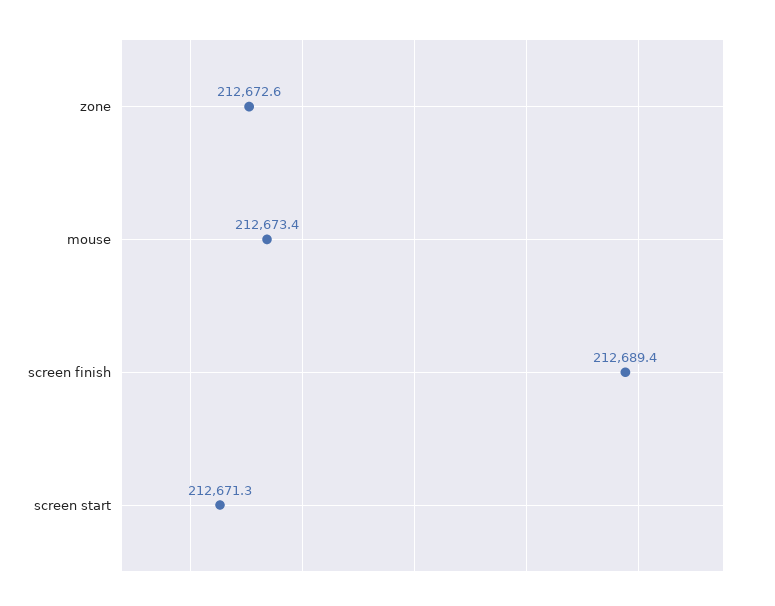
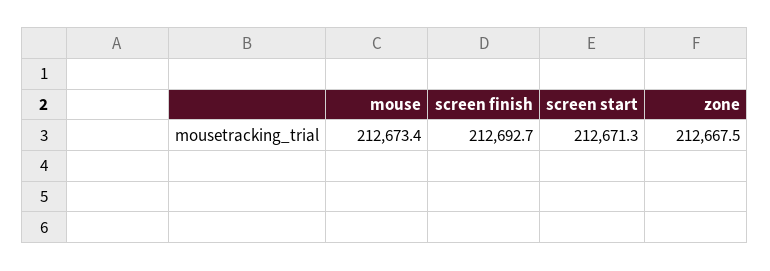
  {
-   "zone": 212672.6,
+   "zone": 212667.5,
    "mouse": 212673.4,
-   "screen finish": 212689.4,
+   "screen finish": 212692.7,
    "screen start": 212671.3
  }

